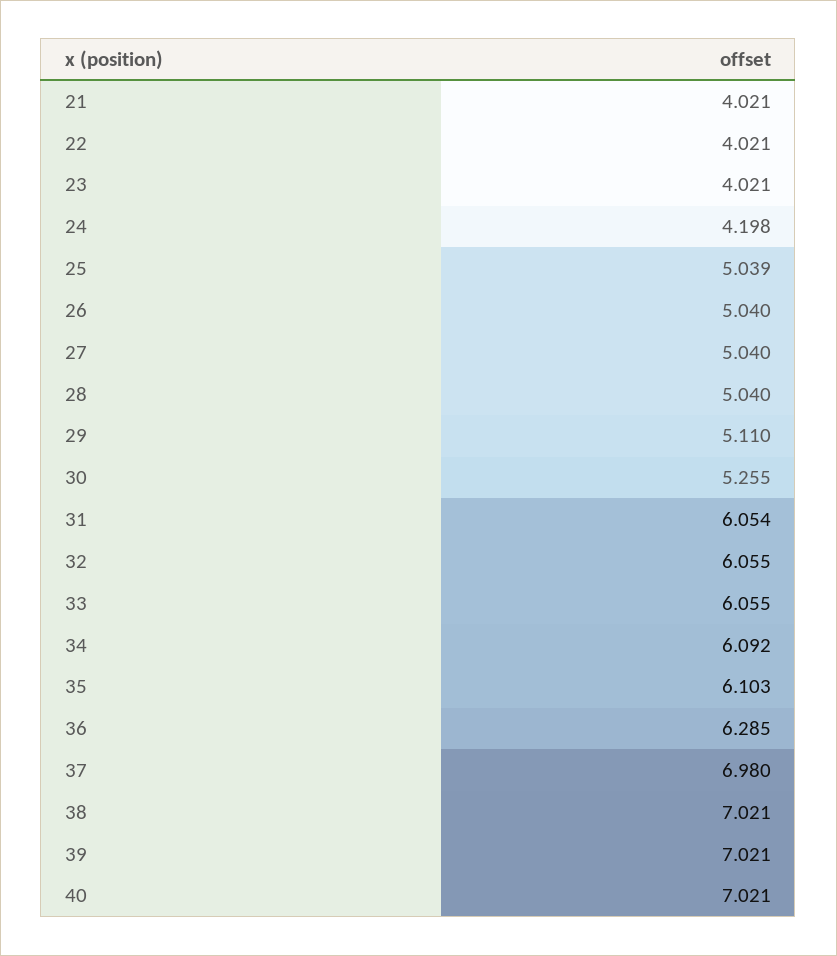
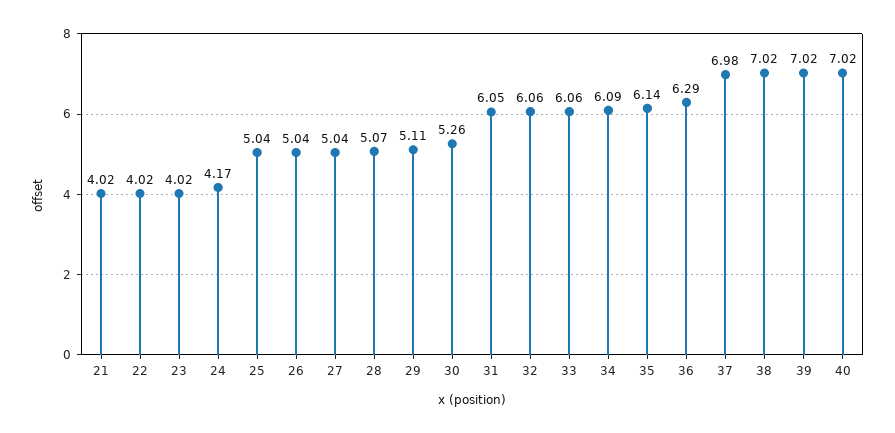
  {
    "21": 4.021,
    "22": 4.021,
    "23": 4.021,
-   "24": 4.198,
+   "24": 4.17,
    "25": 5.039,
    "26": 5.04,
    "27": 5.04,
-   "28": 5.04,
+   "28": 5.07,
    "29": 5.11,
    "30": 5.255,
    "31": 6.054,
    "32": 6.055,
    "33": 6.055,
    "34": 6.092,
-   "35": 6.103,
+   "35": 6.14,
    "36": 6.285,
    "37": 6.98,
    "38": 7.021,
    "39": 7.021,
    "40": 7.021
  }

